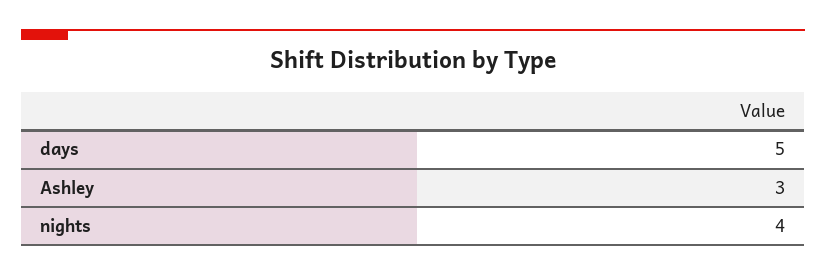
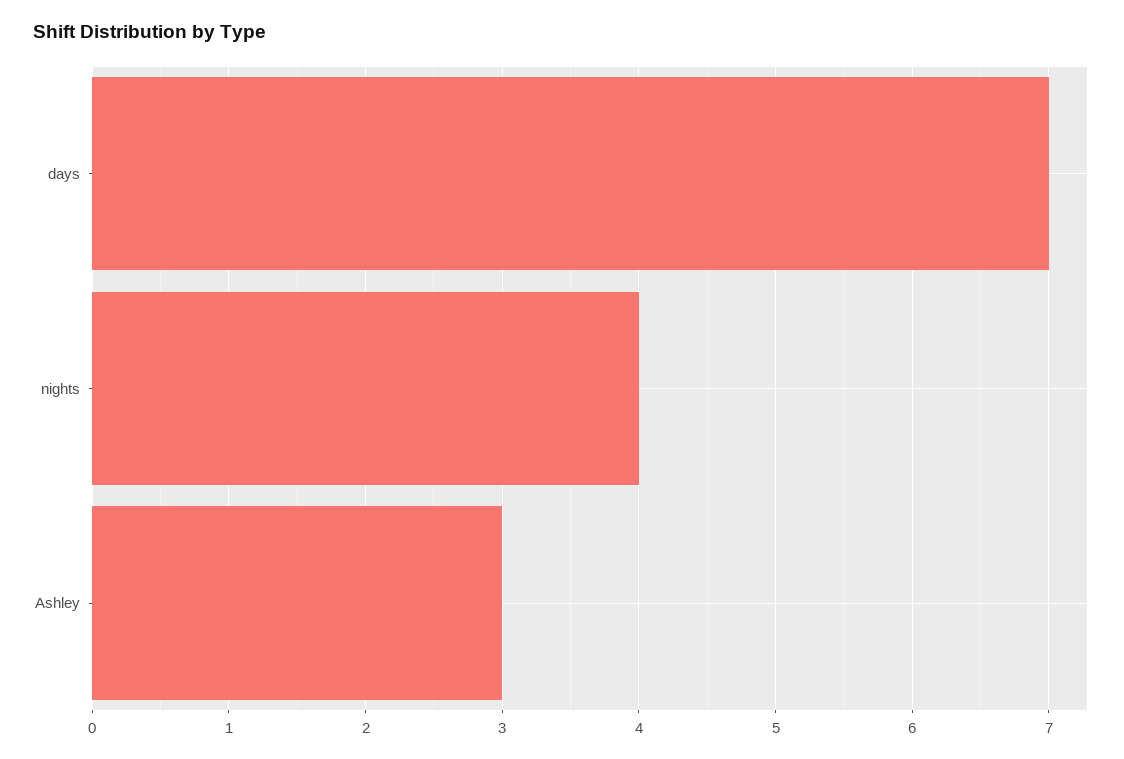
  {
-   "days": 5,
+   "days": 7,
    "Ashley": 3,
    "nights": 4
  }

